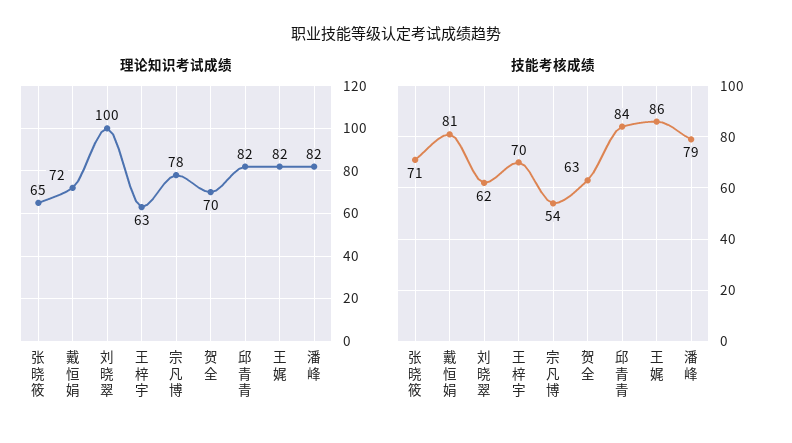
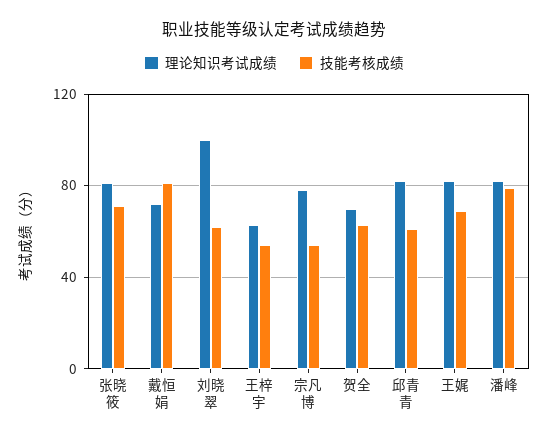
  {
    "理论知识考试成绩": {
-     "张晓筱": 65,
+     "张晓筱": 80,
      "戴恒娟": 72,
      "刘晓翠": 100,
      "王梓宇": 63,
      "宗凡博": 78,
      "贺全": 70,
      "邱青青": 82,
      "王娓": 82,
      "潘峰": 82
    },
    "技能考核成绩": {
      "张晓筱": 71,
      "戴恒娟": 81,
      "刘晓翠": 62,
-     "王梓宇": 70,
+     "王梓宇": 55,
      "宗凡博": 54,
      "贺全": 63,
-     "邱青青": 84,
+     "邱青青": 60,
-     "王娓": 86,
+     "王娓": 70,
      "潘峰": 79
    }
  }

